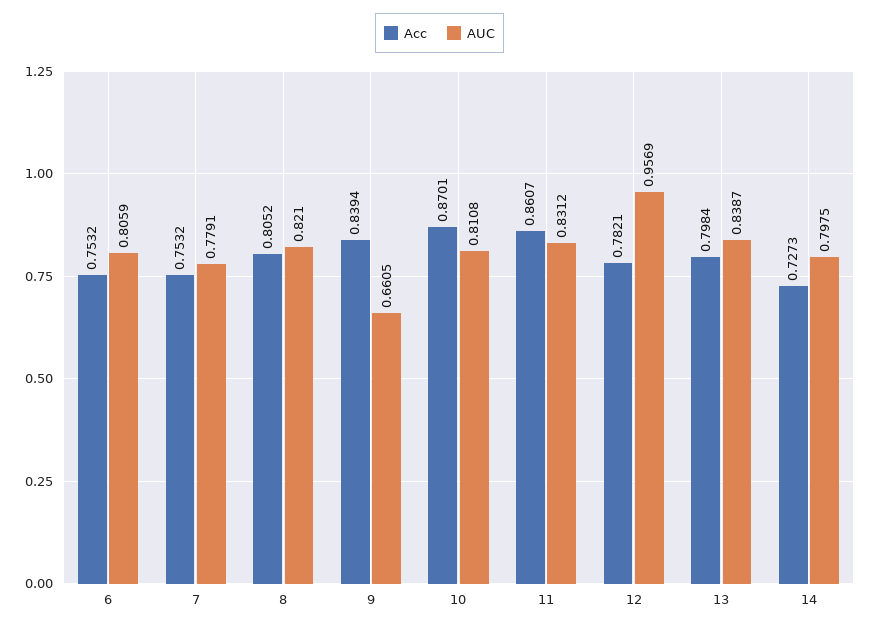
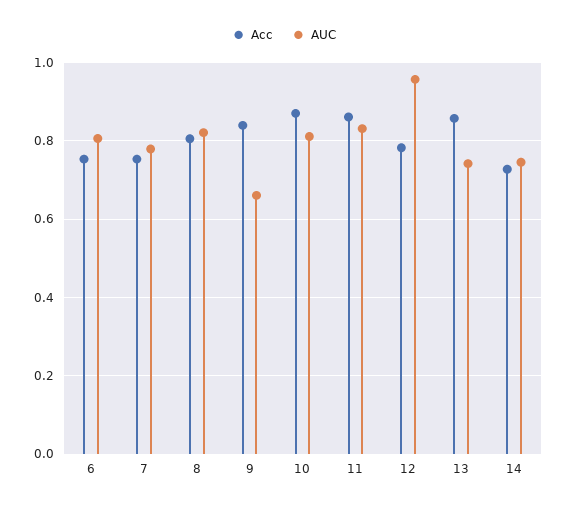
  {
    "Acc": {
      "6": 0.7532,
      "7": 0.7532,
      "8": 0.8052,
      "9": 0.8394,
      "10": 0.8701,
      "11": 0.8607,
      "12": 0.7821,
-     "13": 0.7984,
+     "13": 0.86,
      "14": 0.7273
    },
    "AUC": {
      "6": 0.8059,
      "7": 0.7791,
      "8": 0.821,
      "9": 0.6605,
      "10": 0.8108,
      "11": 0.8312,
      "12": 0.9569,
-     "13": 0.8387,
+     "13": 0.74,
-     "14": 0.7975
+     "14": 0.74
    }
  }

